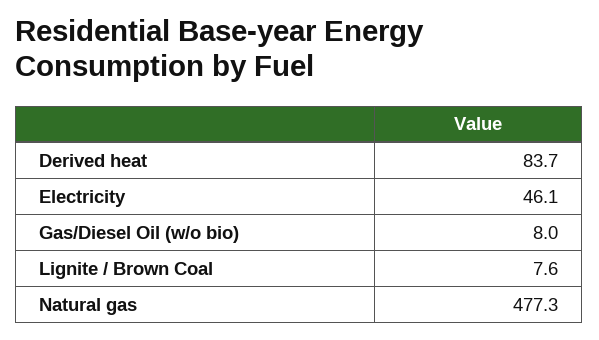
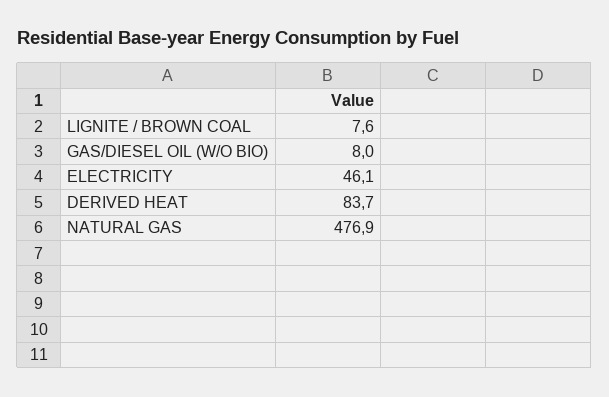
  {
    "Derived heat": 83.7,
    "Electricity": 46.1,
    "Gas/Diesel Oil (w/o bio)": 8,
    "Lignite / Brown Coal": 7.6,
-   "Natural gas": 477.3
+   "Natural gas": 476.9
  }

